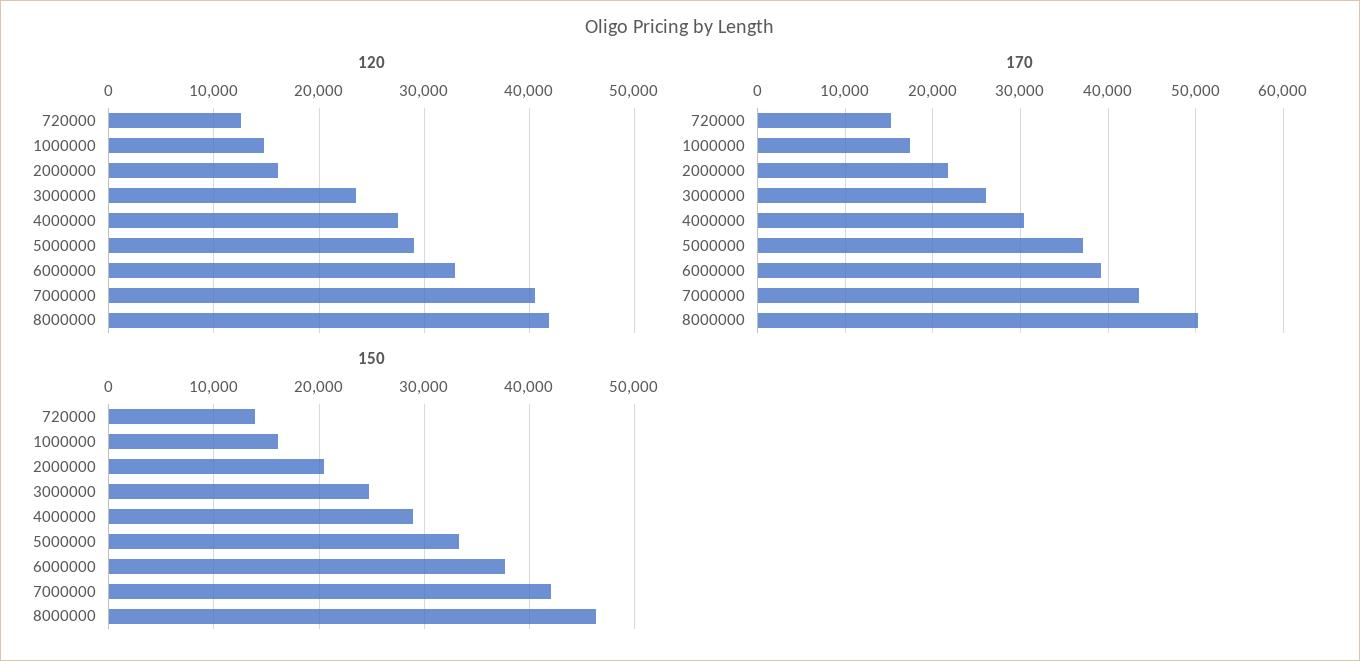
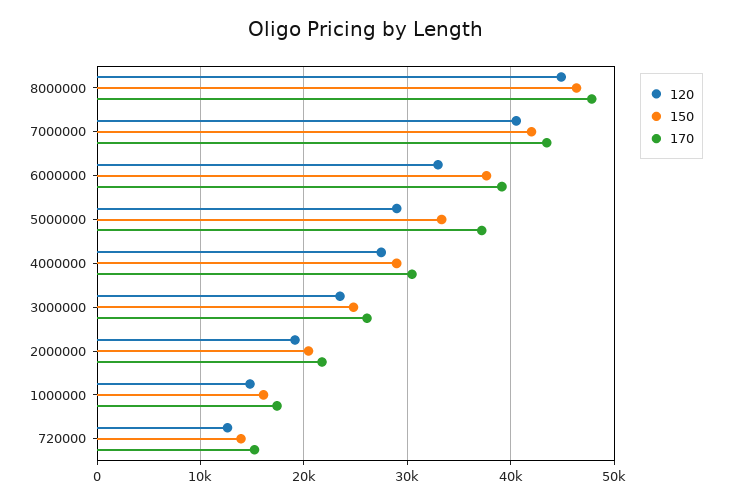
  {
    "120": {
      "720000": 13000,
      "1000000": 15000,
-     "2000000": 16000,
+     "2000000": 19000,
      "3000000": 23000,
      "4000000": 27000,
      "5000000": 29000,
      "6000000": 33000,
      "7000000": 41000,
-     "8000000": 42000
+     "8000000": 45000
    },
    "170": {
      "720000": 15000,
      "1000000": 17000,
      "2000000": 22000,
      "3000000": 26000,
      "4000000": 30000,
      "5000000": 37000,
      "6000000": 39000,
      "7000000": 44000,
-     "8000000": 50000
+     "8000000": 48000
    },
    "150": {
      "720000": 14000,
      "1000000": 16000,
      "2000000": 20000,
      "3000000": 25000,
      "4000000": 29000,
      "5000000": 33000,
      "6000000": 38000,
      "7000000": 42000,
      "8000000": 46000
    }
  }

